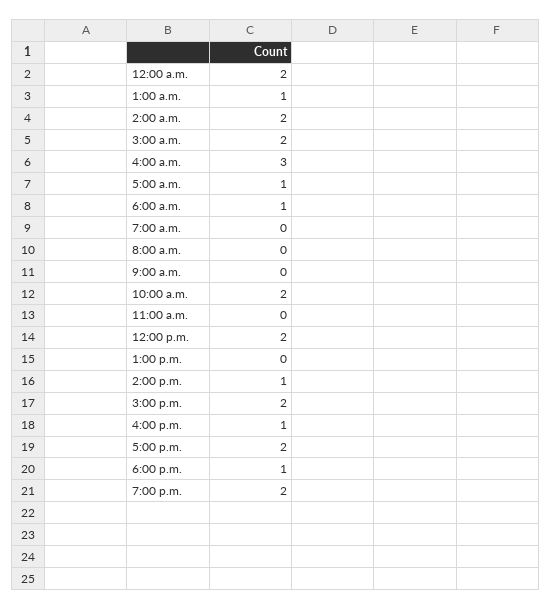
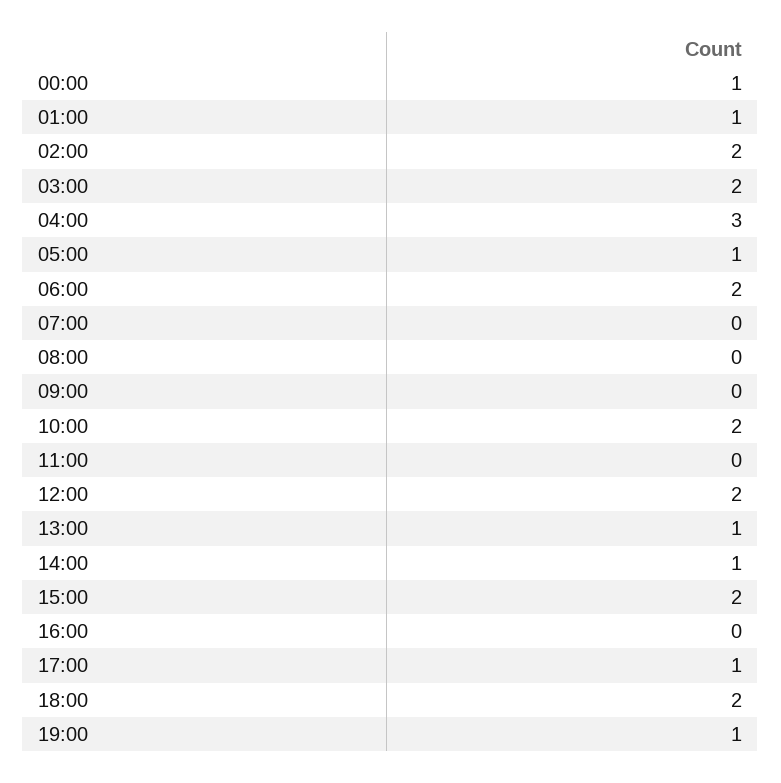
  {
-   "12:00 a.m.": 2,
+   "12:00 a.m.": 1,
    "1:00 a.m.": 1,
    "2:00 a.m.": 2,
    "3:00 a.m.": 2,
    "4:00 a.m.": 3,
    "5:00 a.m.": 1,
-   "6:00 a.m.": 1,
+   "6:00 a.m.": 2,
    "7:00 a.m.": 0,
    "8:00 a.m.": 0,
    "9:00 a.m.": 0,
    "10:00 a.m.": 2,
    "11:00 a.m.": 0,
    "12:00 p.m.": 2,
-   "1:00 p.m.": 0,
+   "1:00 p.m.": 1,
    "2:00 p.m.": 1,
    "3:00 p.m.": 2,
-   "4:00 p.m.": 1,
+   "4:00 p.m.": 0,
-   "5:00 p.m.": 2,
+   "5:00 p.m.": 1,
-   "6:00 p.m.": 1,
+   "6:00 p.m.": 2,
-   "7:00 p.m.": 2
+   "7:00 p.m.": 1
  }

